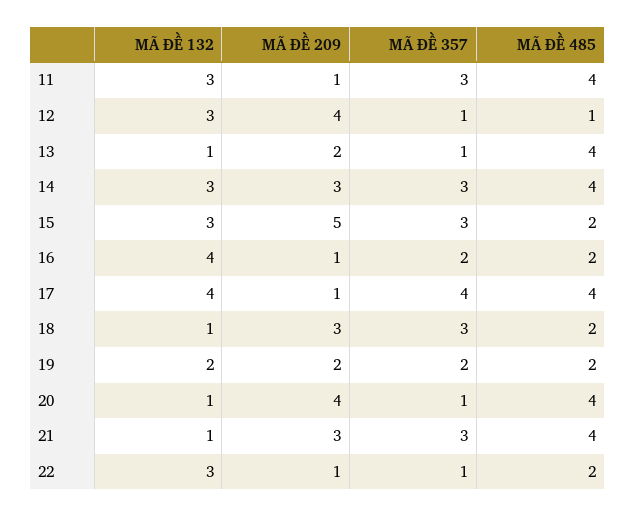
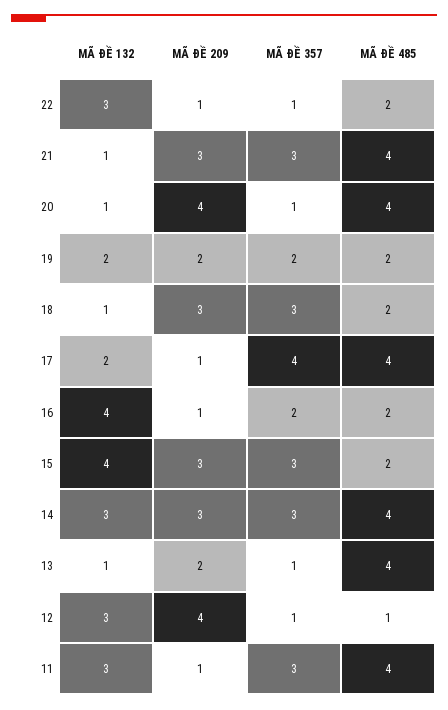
  {
    "MÃ ĐỀ 132": {
      "11": 3,
      "12": 3,
      "13": 1,
      "14": 3,
-     "15": 3,
+     "15": 4,
      "16": 4,
-     "17": 4,
+     "17": 2,
      "18": 1,
      "19": 2,
      "20": 1,
      "21": 1,
      "22": 3
    },
    "MÃ ĐỀ 209": {
      "11": 1,
      "12": 4,
      "13": 2,
      "14": 3,
-     "15": 5,
+     "15": 3,
      "16": 1,
      "17": 1,
      "18": 3,
      "19": 2,
      "20": 4,
      "21": 3,
      "22": 1
    },
    "MÃ ĐỀ 357": {
      "11": 3,
      "12": 1,
      "13": 1,
      "14": 3,
      "15": 3,
      "16": 2,
      "17": 4,
      "18": 3,
      "19": 2,
      "20": 1,
      "21": 3,
      "22": 1
    },
    "MÃ ĐỀ 485": {
      "11": 4,
      "12": 1,
      "13": 4,
      "14": 4,
      "15": 2,
      "16": 2,
      "17": 4,
      "18": 2,
      "19": 2,
      "20": 4,
      "21": 4,
      "22": 2
    }
  }

